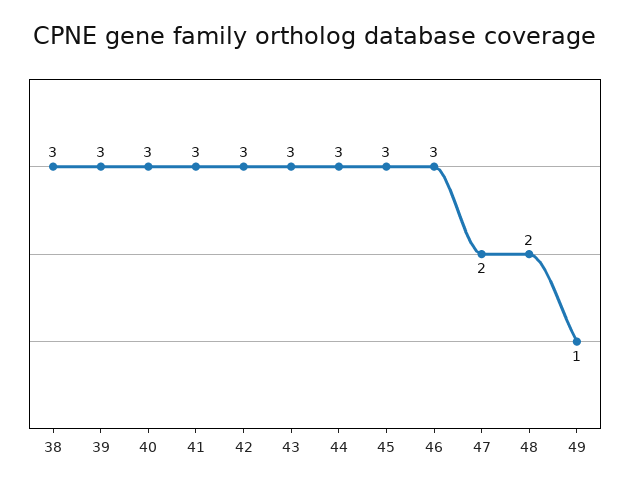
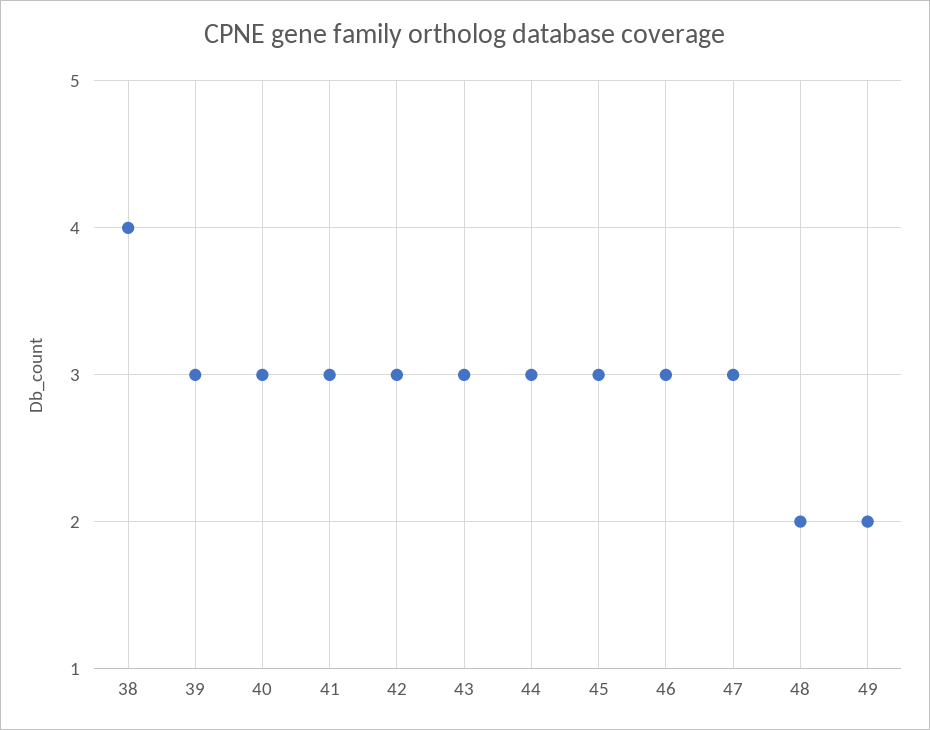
  {
-   "38": 3,
+   "38": 4,
    "39": 3,
    "40": 3,
    "41": 3,
    "42": 3,
    "43": 3,
    "44": 3,
    "45": 3,
    "46": 3,
-   "47": 2,
+   "47": 3,
    "48": 2,
-   "49": 1
+   "49": 2
  }

